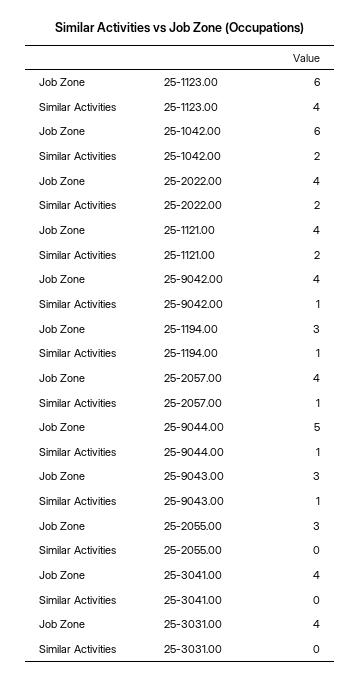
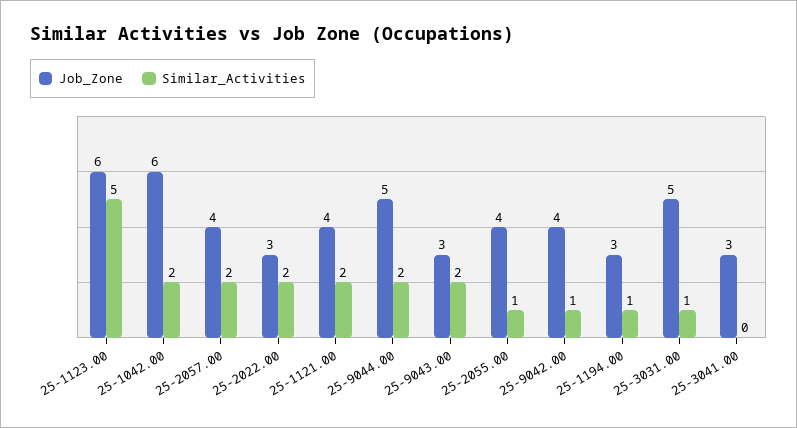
  {
    "Job Zone": {
      "25-1123.00": 6,
      "25-1042.00": 6,
-     "25-2022.00": 4,
+     "25-2022.00": 3,
      "25-1121.00": 4,
      "25-9042.00": 4,
      "25-1194.00": 3,
      "25-2057.00": 4,
      "25-9044.00": 5,
      "25-9043.00": 3,
-     "25-2055.00": 3,
+     "25-2055.00": 4,
-     "25-3041.00": 4,
+     "25-3041.00": 3,
-     "25-3031.00": 4
+     "25-3031.00": 5
    },
    "Similar Activities": {
-     "25-1123.00": 4,
+     "25-1123.00": 5,
      "25-1042.00": 2,
      "25-2022.00": 2,
      "25-1121.00": 2,
      "25-9042.00": 1,
      "25-1194.00": 1,
-     "25-2057.00": 1,
+     "25-2057.00": 2,
-     "25-9044.00": 1,
+     "25-9044.00": 2,
-     "25-9043.00": 1,
+     "25-9043.00": 2,
-     "25-2055.00": 0,
+     "25-2055.00": 1,
      "25-3041.00": 0,
-     "25-3031.00": 0
+     "25-3031.00": 1
    }
  }

